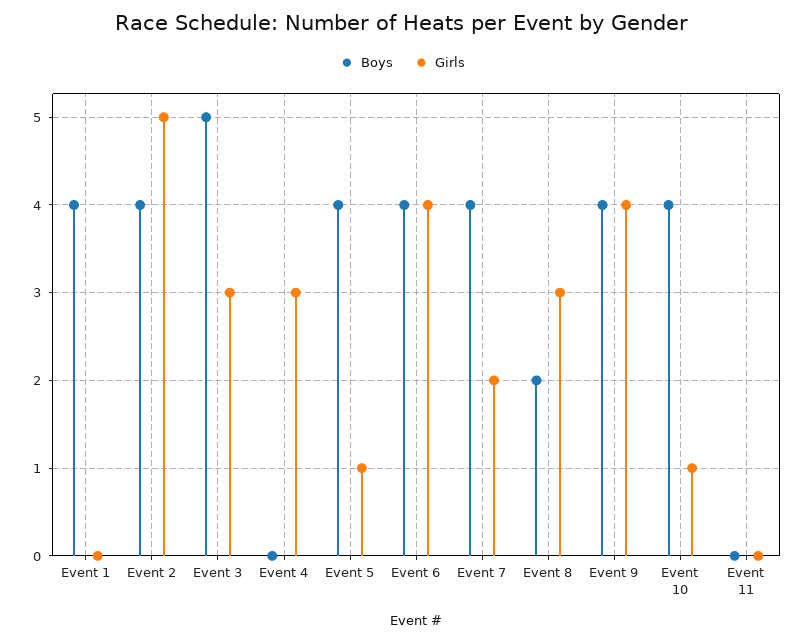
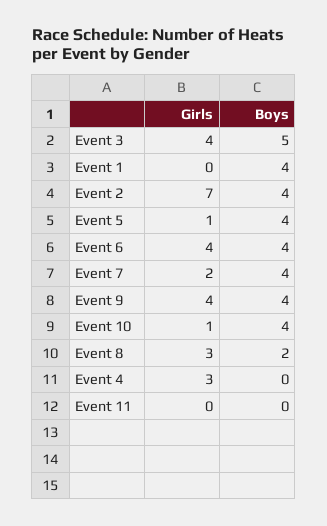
  {
    "Boys": {
      "Event 1": 4,
      "Event 2": 4,
      "Event 3": 5,
      "Event 4": 0,
      "Event 5": 4,
      "Event 6": 4,
      "Event 7": 4,
      "Event 8": 2,
      "Event 9": 4,
      "Event 10": 4,
      "Event 11": 0
    },
    "Girls": {
      "Event 1": 0,
-     "Event 2": 5,
+     "Event 2": 7,
-     "Event 3": 3,
+     "Event 3": 4,
      "Event 4": 3,
      "Event 5": 1,
      "Event 6": 4,
      "Event 7": 2,
      "Event 8": 3,
      "Event 9": 4,
      "Event 10": 1,
      "Event 11": 0
    }
  }

